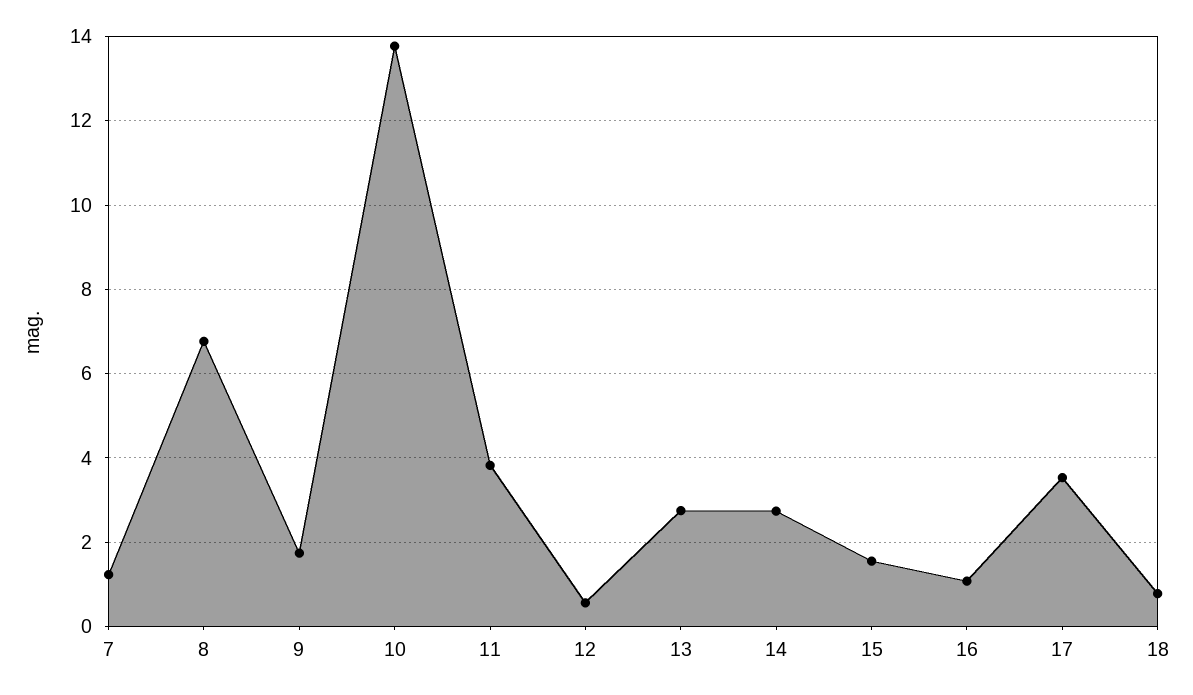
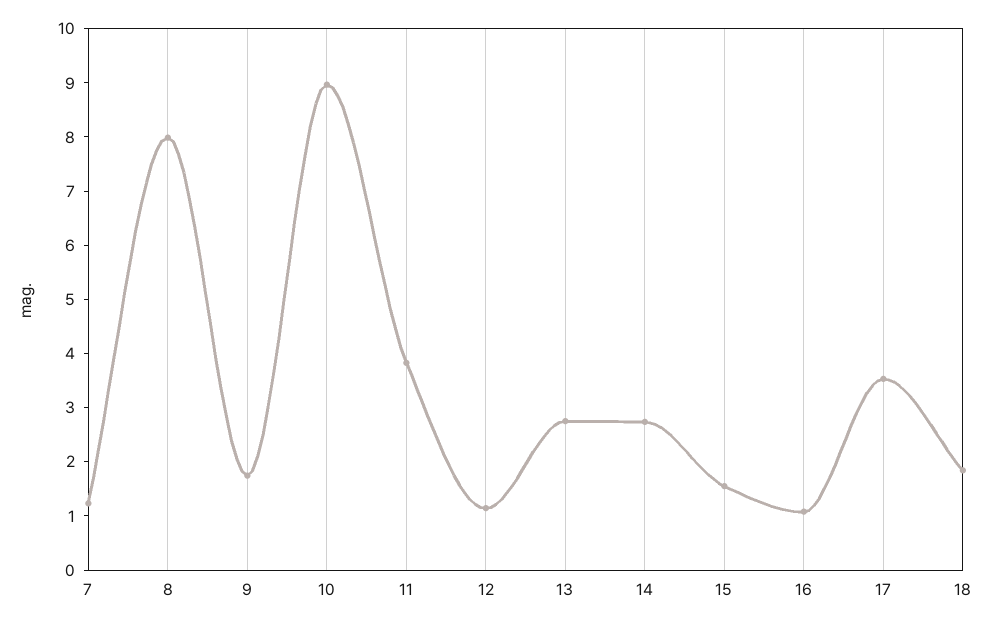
  {
    "7": 1.2,
-   "8": 6.8,
+   "8": 8,
    "9": 1.8,
-   "10": 13.8,
+   "10": 9,
    "11": 3.8,
-   "12": 0.6,
+   "12": 1.2,
    "13": 2.8,
    "14": 2.8,
    "15": 1.6,
    "16": 1,
    "17": 3.6,
-   "18": 0.8
+   "18": 1.8
  }

